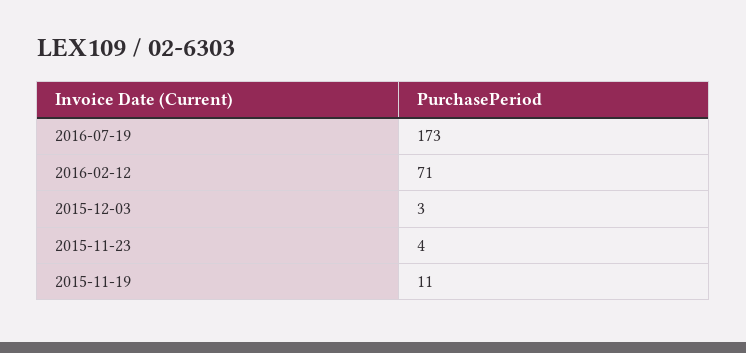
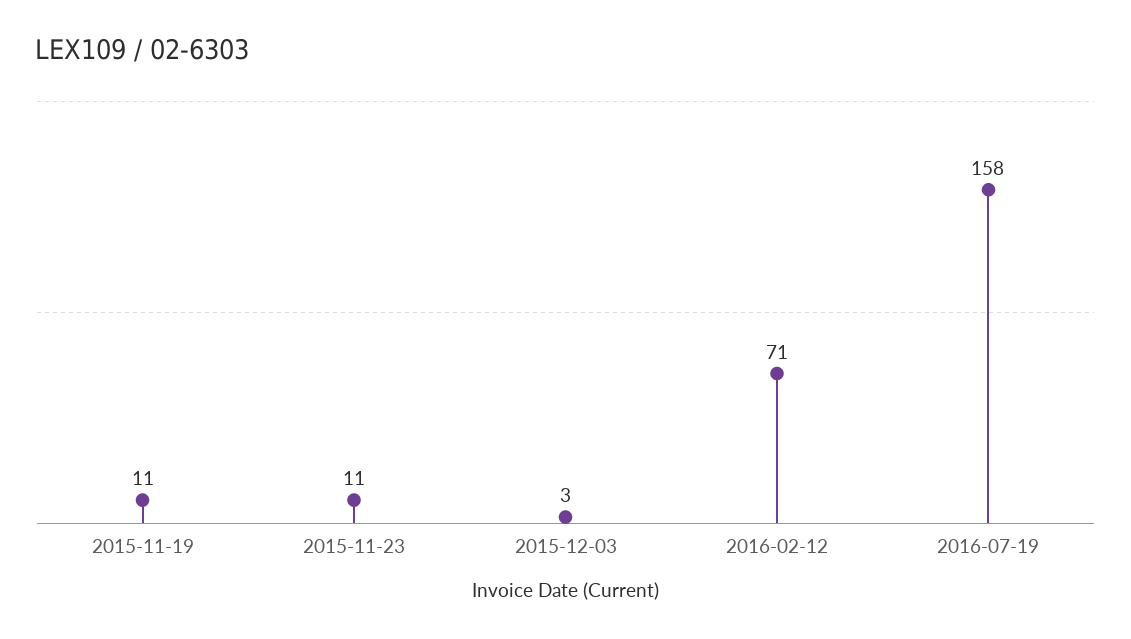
  {
-   "2016-07-19": 173,
+   "2016-07-19": 158,
    "2016-02-12": 71,
    "2015-12-03": 3,
-   "2015-11-23": 4,
+   "2015-11-23": 11,
    "2015-11-19": 11
  }

